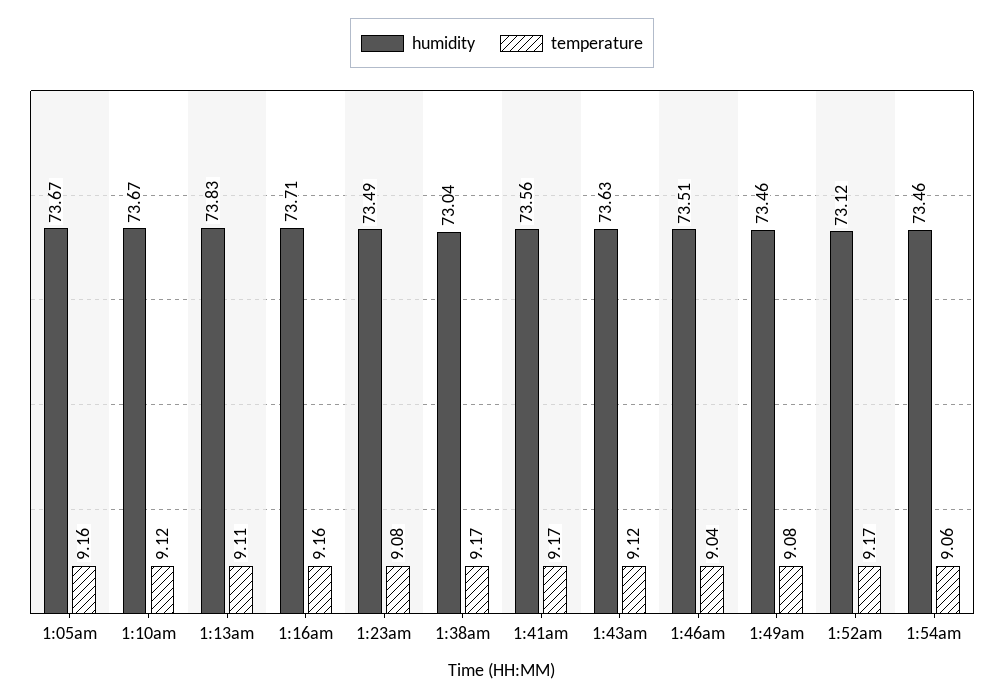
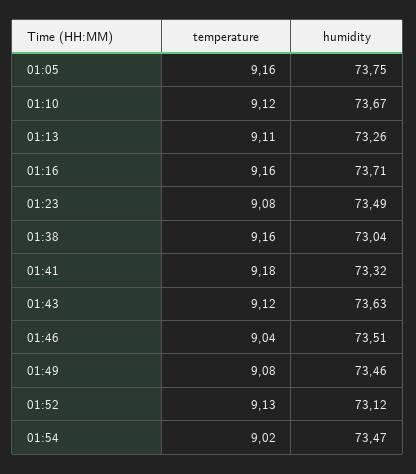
  {
    "humidity": {
-     "1:05am": 73.67,
+     "1:05am": 73.75,
      "1:10am": 73.67,
-     "1:13am": 73.83,
+     "1:13am": 73.26,
      "1:16am": 73.71,
      "1:23am": 73.49,
      "1:38am": 73.04,
-     "1:41am": 73.56,
+     "1:41am": 73.32,
      "1:43am": 73.63,
      "1:46am": 73.51,
      "1:49am": 73.46,
      "1:52am": 73.12,
-     "1:54am": 73.46
+     "1:54am": 73.47
    },
    "temperature": {
      "1:05am": 9.16,
      "1:10am": 9.12,
      "1:13am": 9.11,
      "1:16am": 9.16,
      "1:23am": 9.08,
-     "1:38am": 9.17,
+     "1:38am": 9.16,
-     "1:41am": 9.17,
+     "1:41am": 9.18,
      "1:43am": 9.12,
      "1:46am": 9.04,
      "1:49am": 9.08,
-     "1:52am": 9.17,
+     "1:52am": 9.13,
-     "1:54am": 9.06
+     "1:54am": 9.02
    }
  }

